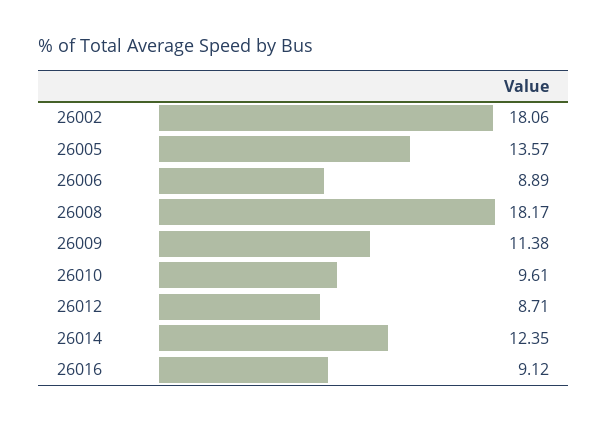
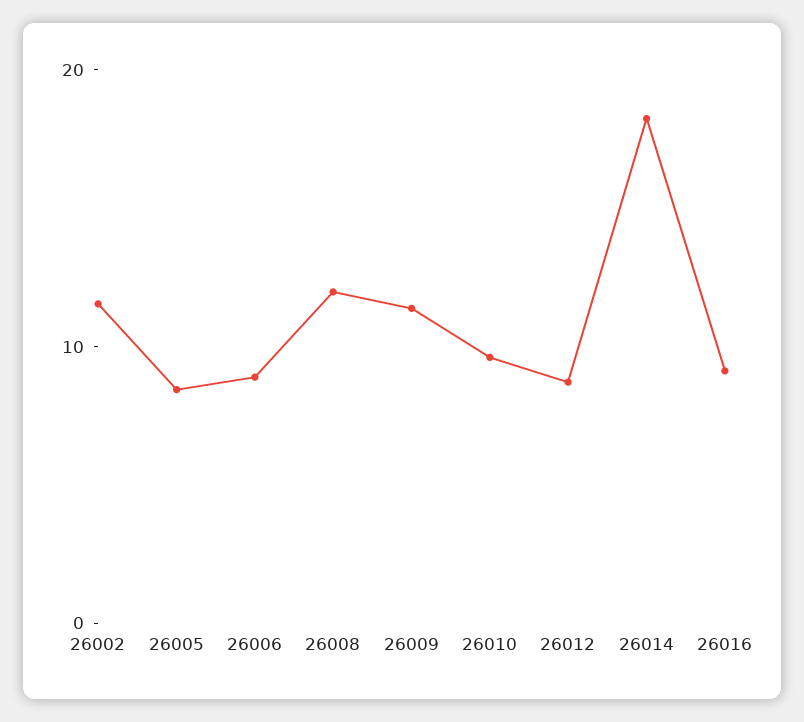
  {
-   "26002": 18.06,
+   "26002": 12,
-   "26005": 13.57,
+   "26005": 8,
    "26006": 8.89,
-   "26008": 18.17,
+   "26008": 12,
    "26009": 11.38,
    "26010": 9.61,
    "26012": 8.71,
-   "26014": 12.35,
+   "26014": 18,
    "26016": 9.12
  }

